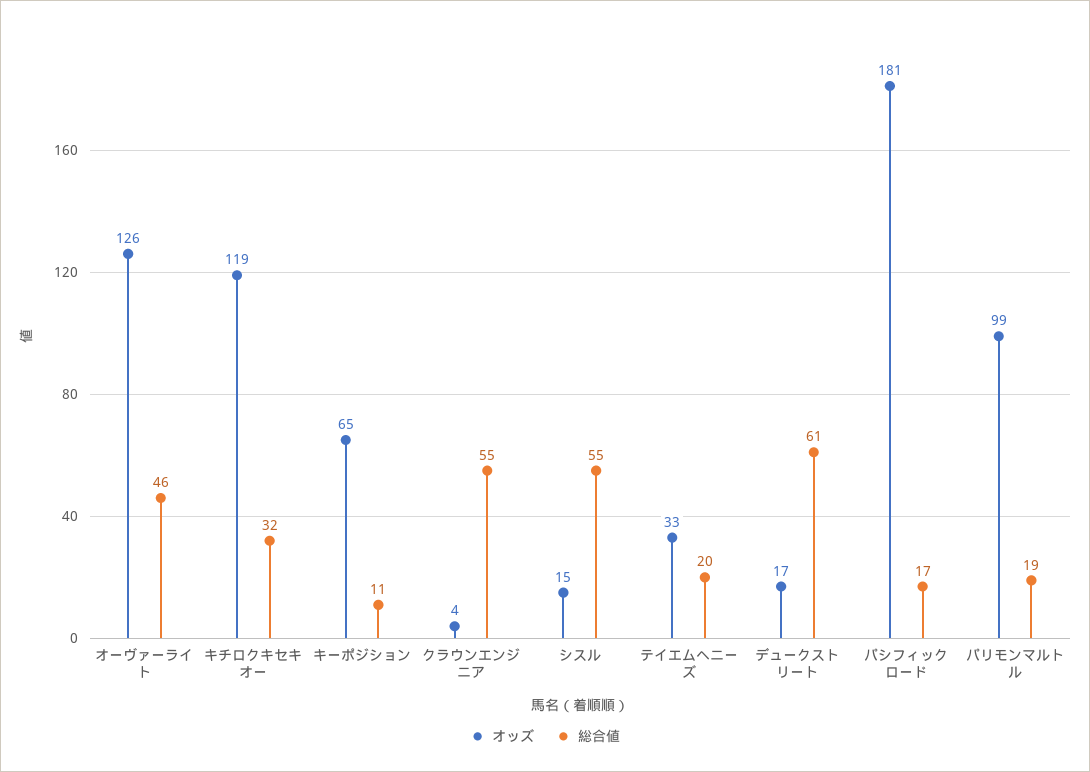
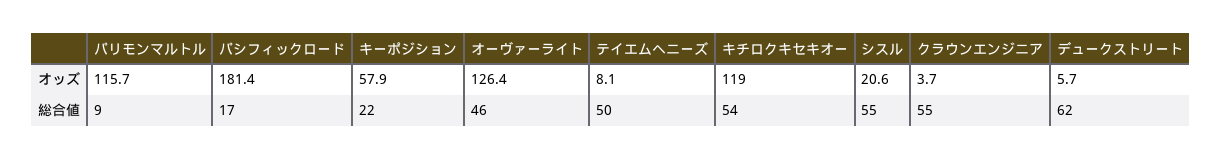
  {
    "オッズ": {
      "オーヴァーライト": 126.4,
      "キチロクキセキオー": 119,
-     "キーポジション": 65,
+     "キーポジション": 57.9,
      "クラウンエンジニア": 3.7,
-     "シスル": 15,
+     "シスル": 20.6,
-     "テイエムヘニーズ": 33,
+     "テイエムヘニーズ": 8.1,
-     "デュークストリート": 17,
+     "デュークストリート": 5.7,
      "パシフィックロード": 181.4,
-     "パリモンマルトル": 99
+     "パリモンマルトル": 115.7
    },
    "総合値": {
      "オーヴァーライト": 46,
-     "キチロクキセキオー": 32,
+     "キチロクキセキオー": 54,
-     "キーポジション": 11,
+     "キーポジション": 22,
      "クラウンエンジニア": 55,
      "シスル": 55,
-     "テイエムヘニーズ": 20,
+     "テイエムヘニーズ": 50,
-     "デュークストリート": 61,
+     "デュークストリート": 62,
      "パシフィックロード": 17,
-     "パリモンマルトル": 19
+     "パリモンマルトル": 9
    }
  }

